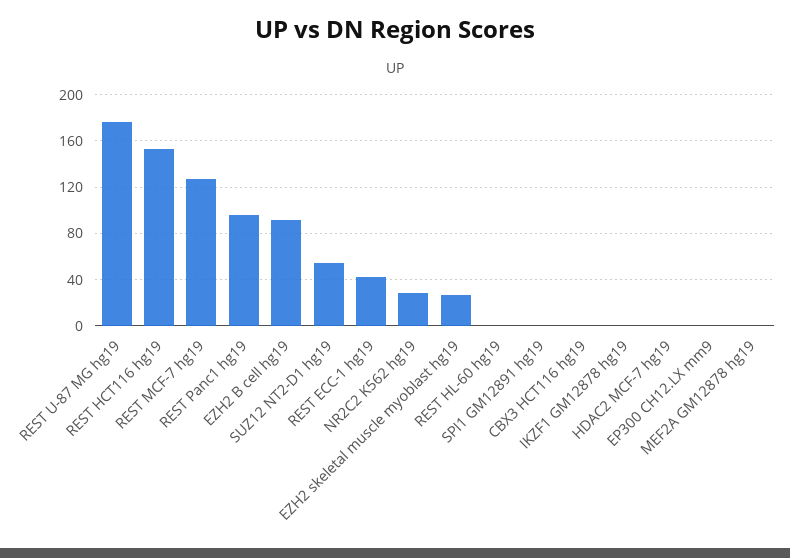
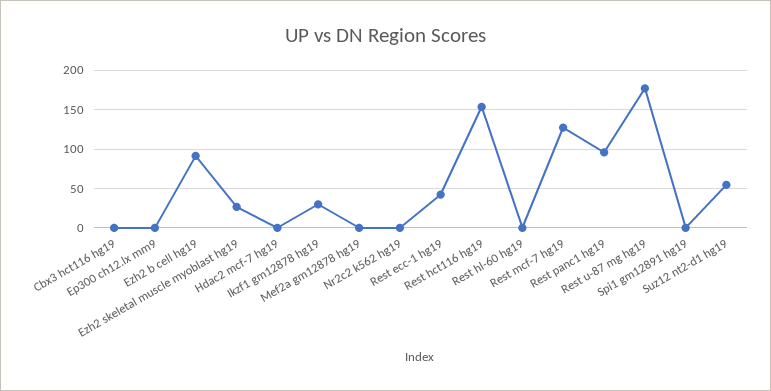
  {
    "REST U-87 MG hg19": 180,
    "REST HCT116 hg19": 150,
    "REST MCF-7 hg19": 130,
    "REST Panc1 hg19": 100,
    "EZH2 B cell hg19": 90,
    "SUZ12 NT2-D1 hg19": 50,
    "REST ECC-1 hg19": 40,
-   "NR2C2 K562 hg19": 30,
+   "NR2C2 K562 hg19": 0,
    "EZH2 skeletal muscle myoblast hg19": 30,
    "REST HL-60 hg19": 0,
    "SPI1 GM12891 hg19": 0,
    "CBX3 HCT116 hg19": 0,
-   "IKZF1 GM12878 hg19": 0,
+   "IKZF1 GM12878 hg19": 30,
    "HDAC2 MCF-7 hg19": 0,
    "EP300 CH12.LX mm9": 0,
    "MEF2A GM12878 hg19": 0
  }

